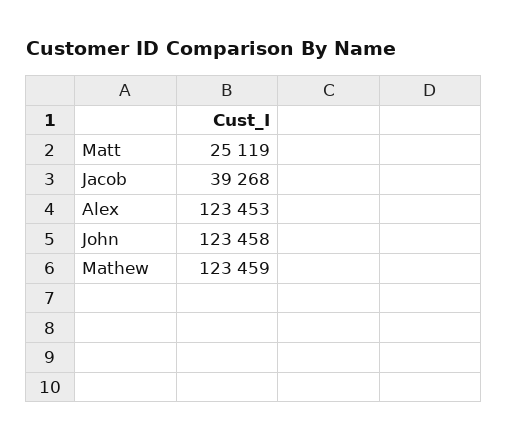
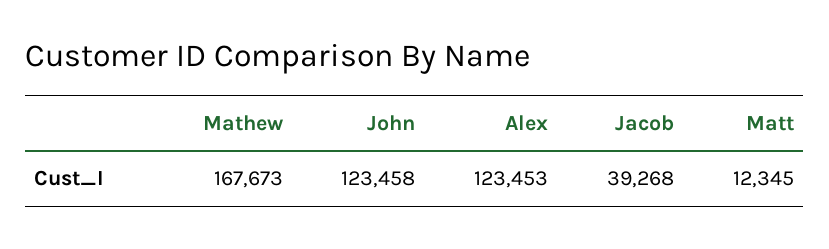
  {
-   "Matt": 25119,
+   "Matt": 12345,
    "Jacob": 39268,
    "Alex": 123453,
    "John": 123458,
-   "Mathew": 123459
+   "Mathew": 167673
  }

